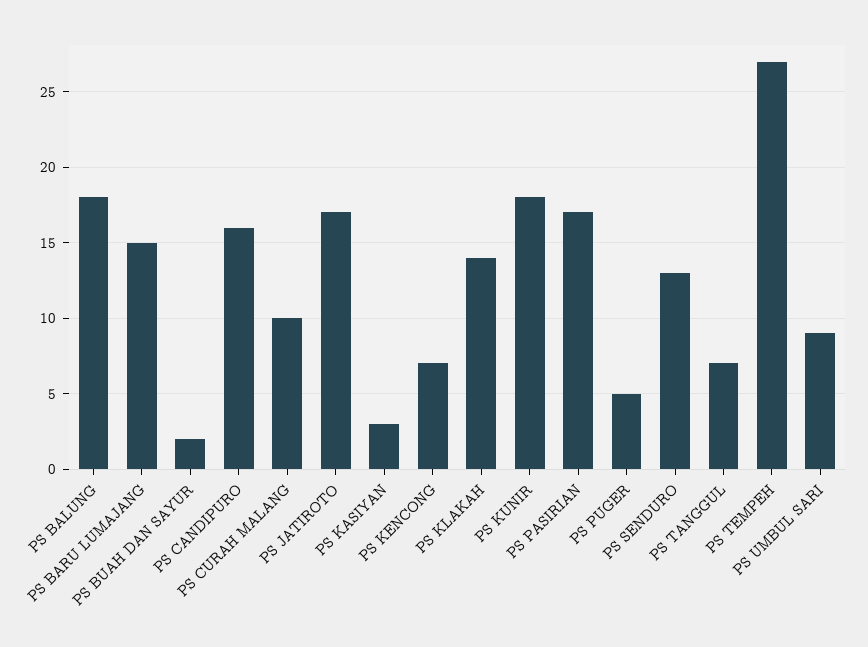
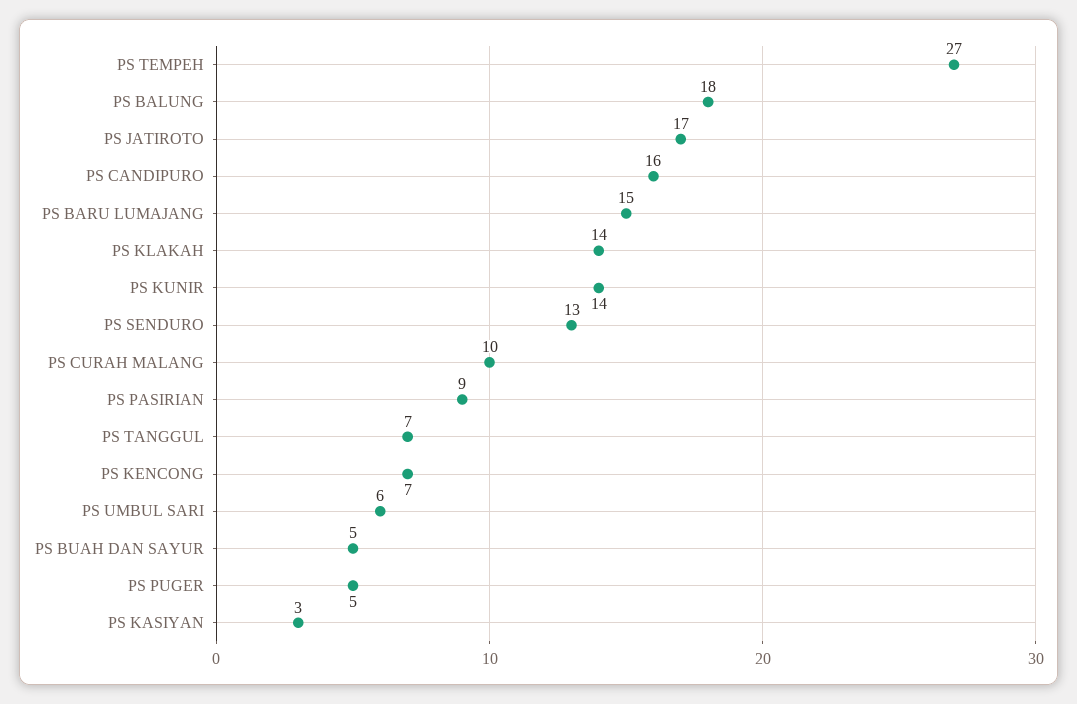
  {
    "PS BALUNG": 18,
    "PS BARU LUMAJANG": 15,
-   "PS BUAH DAN SAYUR": 2,
+   "PS BUAH DAN SAYUR": 5,
    "PS CANDIPURO": 16,
    "PS CURAH MALANG": 10,
    "PS JATIROTO": 17,
    "PS KASIYAN": 3,
    "PS KENCONG": 7,
    "PS KLAKAH": 14,
-   "PS KUNIR": 18,
+   "PS KUNIR": 14,
-   "PS PASIRIAN": 17,
+   "PS PASIRIAN": 9,
    "PS PUGER": 5,
    "PS SENDURO": 13,
    "PS TANGGUL": 7,
    "PS TEMPEH": 27,
-   "PS UMBUL SARI": 9
+   "PS UMBUL SARI": 6
  }

